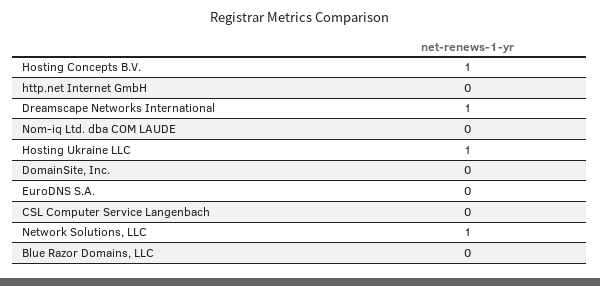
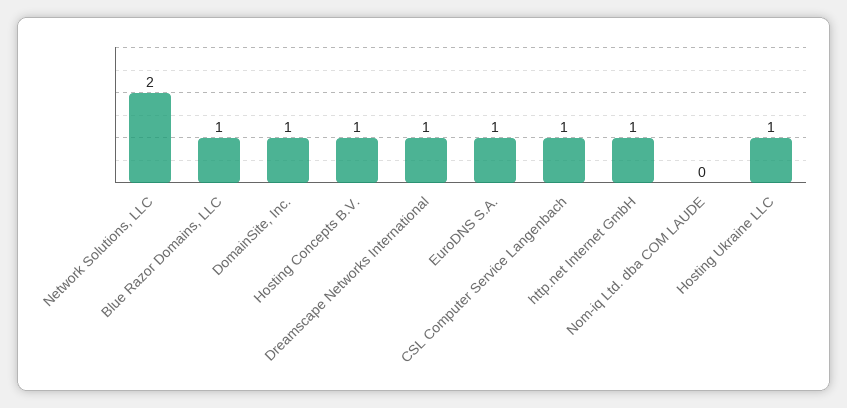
  {
    "Hosting Concepts B.V.": 1,
-   "http.net Internet GmbH": 0,
+   "http.net Internet GmbH": 1,
    "Dreamscape Networks International": 1,
    "Nom-iq Ltd. dba COM LAUDE": 0,
    "Hosting Ukraine LLC": 1,
-   "DomainSite, Inc.": 0,
+   "DomainSite, Inc.": 1,
-   "EuroDNS S.A.": 0,
+   "EuroDNS S.A.": 1,
-   "CSL Computer Service Langenbach": 0,
+   "CSL Computer Service Langenbach": 1,
-   "Network Solutions, LLC": 1,
+   "Network Solutions, LLC": 2,
-   "Blue Razor Domains, LLC": 0
+   "Blue Razor Domains, LLC": 1
  }

